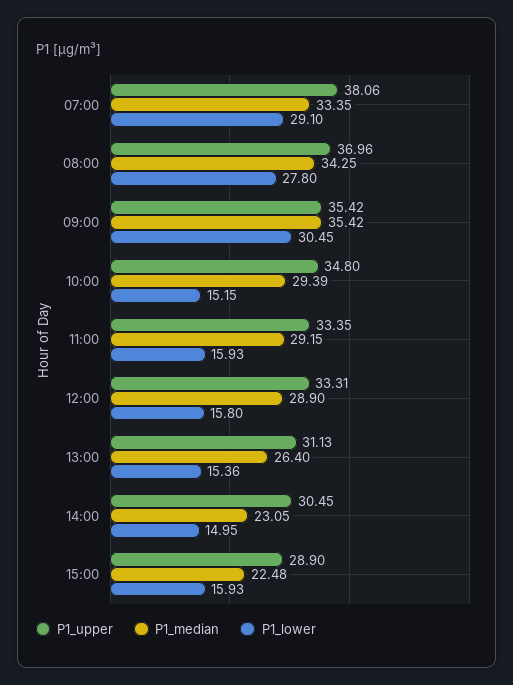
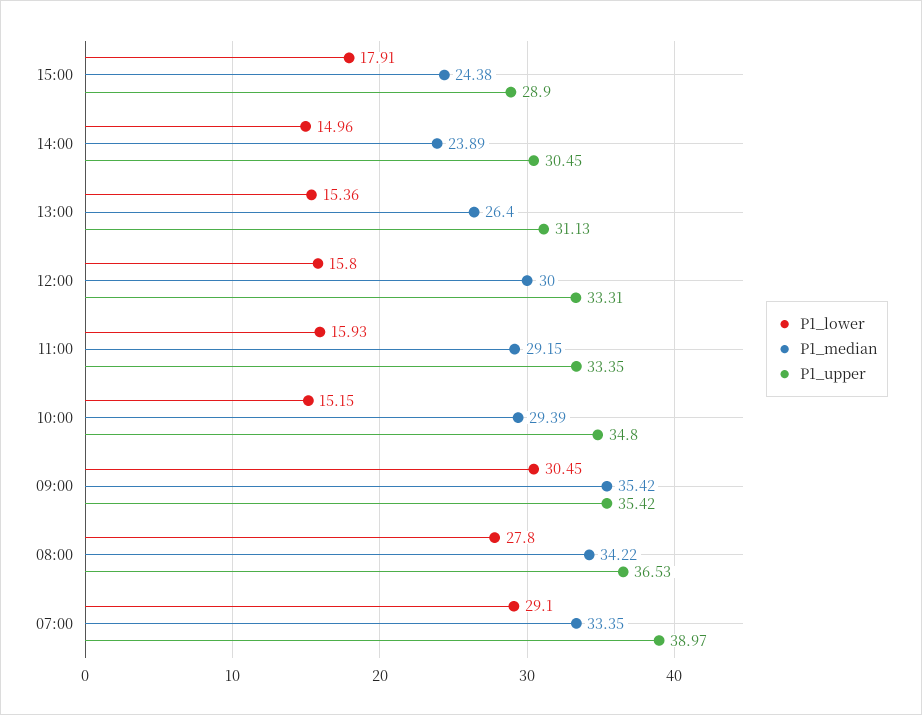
  {
    "P1_upper": {
-     "07:00": 38.06,
+     "07:00": 38.97,
-     "08:00": 36.96,
+     "08:00": 36.53,
      "09:00": 35.42,
      "10:00": 34.8,
      "11:00": 33.35,
      "12:00": 33.31,
      "13:00": 31.13,
      "14:00": 30.45,
      "15:00": 28.9
    },
    "P1_median": {
      "07:00": 33.35,
-     "08:00": 34.25,
+     "08:00": 34.22,
      "09:00": 35.42,
      "10:00": 29.39,
      "11:00": 29.15,
-     "12:00": 28.9,
+     "12:00": 30,
      "13:00": 26.4,
-     "14:00": 23.05,
+     "14:00": 23.89,
-     "15:00": 22.48
+     "15:00": 24.38
    },
    "P1_lower": {
      "07:00": 29.1,
      "08:00": 27.8,
      "09:00": 30.45,
      "10:00": 15.15,
      "11:00": 15.93,
      "12:00": 15.8,
      "13:00": 15.36,
-     "14:00": 14.95,
+     "14:00": 14.96,
-     "15:00": 15.93
+     "15:00": 17.91
    }
  }

